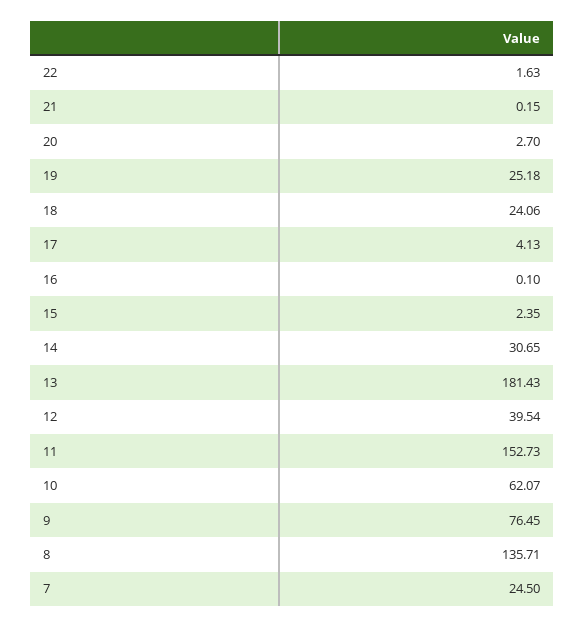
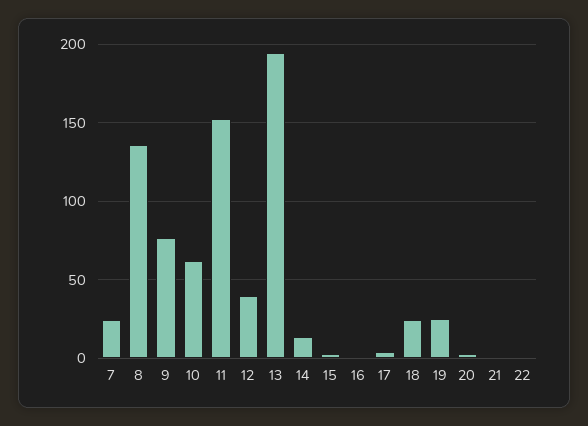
  {
    "22": 1.63,
    "21": 0.15,
    "20": 2.7,
    "19": 25.18,
    "18": 24.06,
    "17": 4.13,
    "16": 0.1,
    "15": 2.35,
-   "14": 30.65,
+   "14": 15,
-   "13": 181.43,
+   "13": 195,
    "12": 39.54,
    "11": 152.73,
    "10": 62.07,
    "9": 76.45,
    "8": 135.71,
    "7": 24.5
  }

